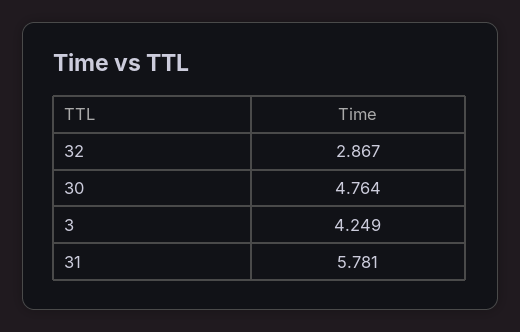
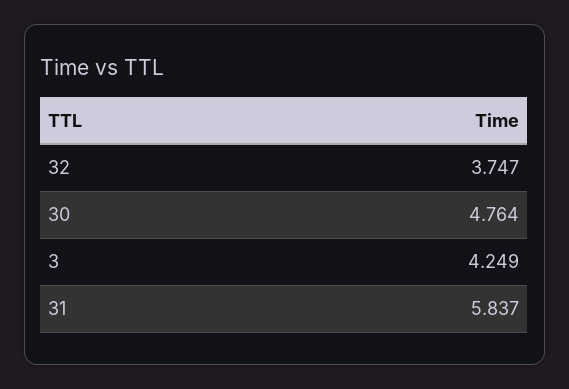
  {
-   "32": 2.867,
+   "32": 3.747,
    "30": 4.764,
    "3": 4.249,
-   "31": 5.781
+   "31": 5.837
  }

